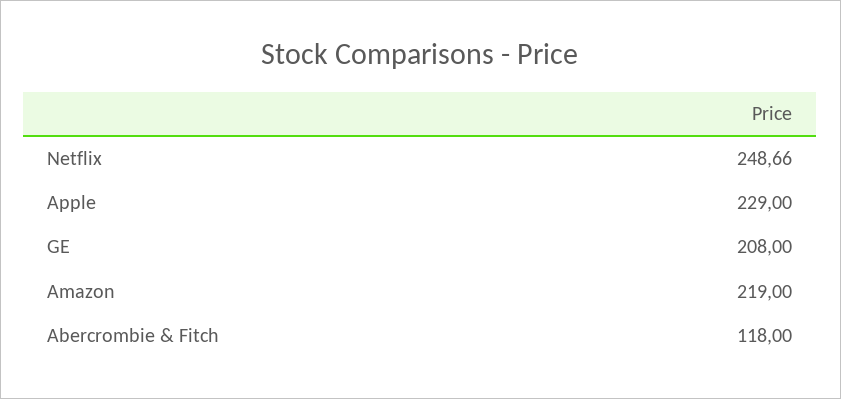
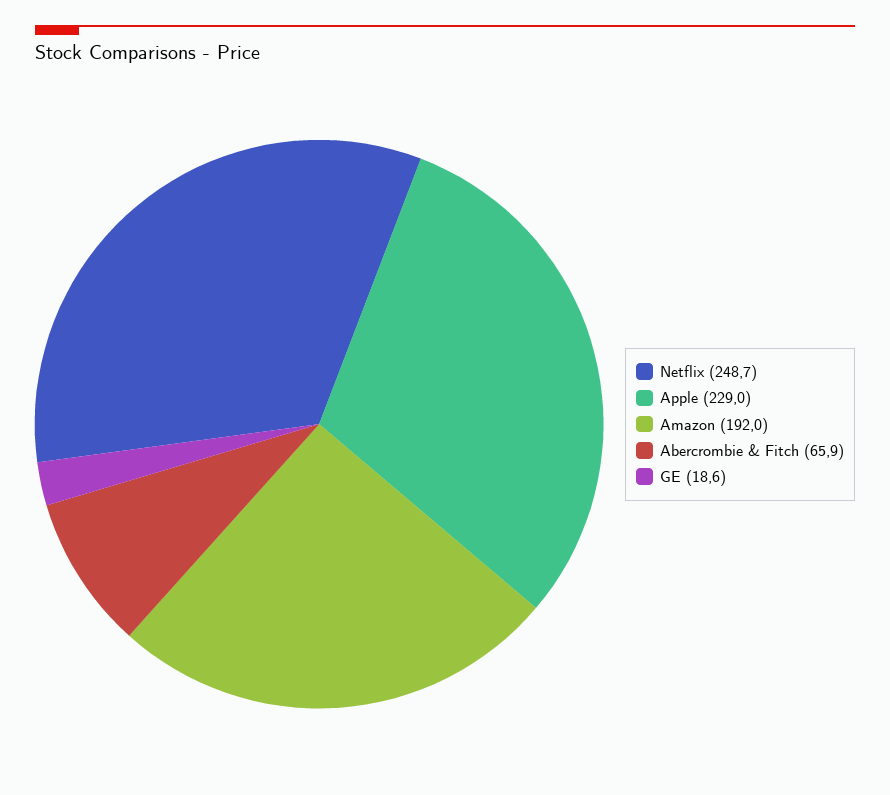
  {
    "Netflix": 248.66,
    "Apple": 229,
-   "GE": 208,
+   "GE": 18.6,
-   "Amazon": 219,
+   "Amazon": 192,
-   "Abercrombie & Fitch": 118
+   "Abercrombie & Fitch": 65.9
  }

